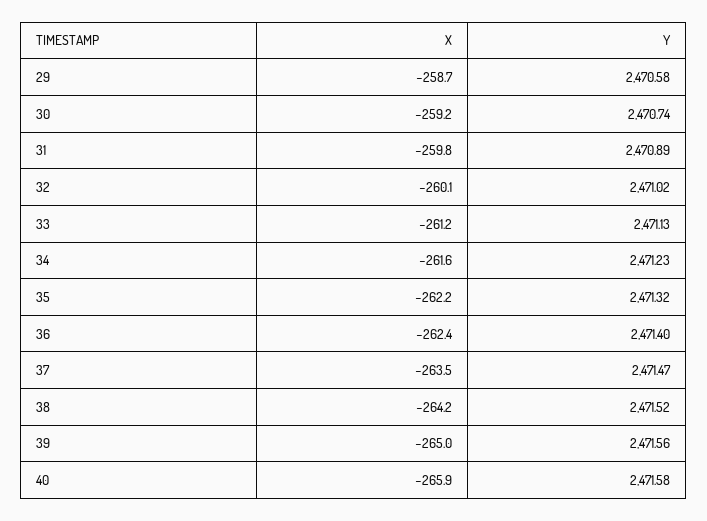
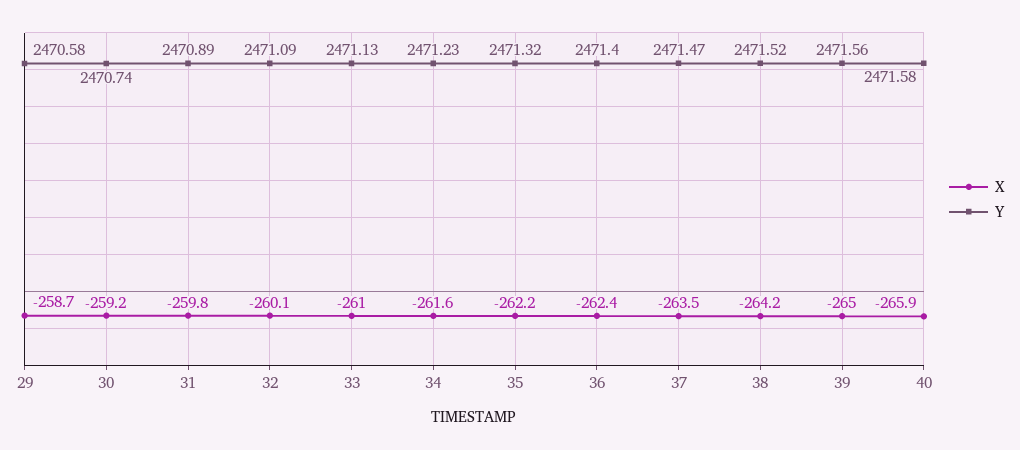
  {
    "X": {
      "29": -258.7,
      "30": -259.2,
      "31": -259.8,
      "32": -260.1,
-     "33": -261.2,
+     "33": -261,
      "34": -261.6,
      "35": -262.2,
      "36": -262.4,
      "37": -263.5,
      "38": -264.2,
      "39": -265,
      "40": -265.9
    },
    "Y": {
      "29": 2470.58,
      "30": 2470.74,
      "31": 2470.89,
-     "32": 2471.02,
+     "32": 2471.09,
      "33": 2471.13,
      "34": 2471.23,
      "35": 2471.32,
      "36": 2471.4,
      "37": 2471.47,
      "38": 2471.52,
      "39": 2471.56,
      "40": 2471.58
    }
  }

